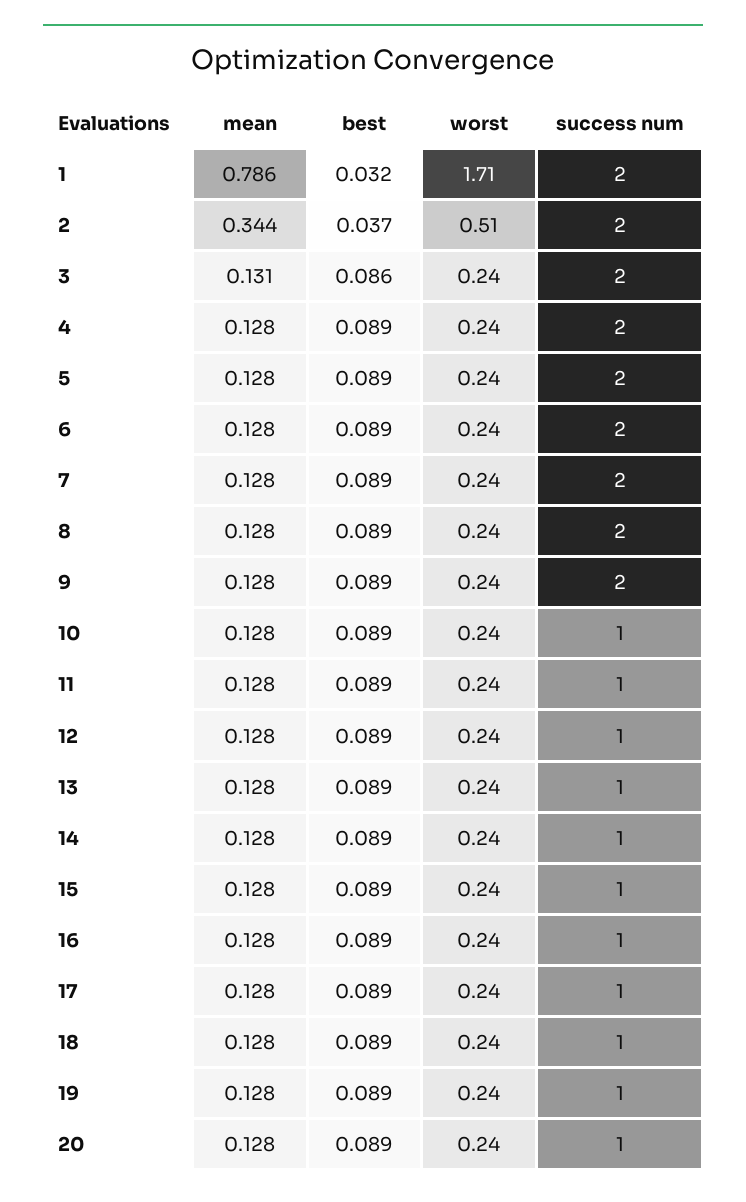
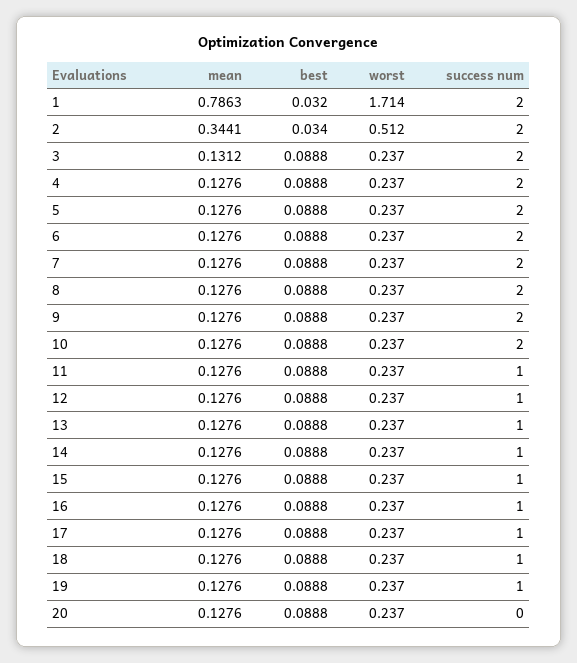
  {
    "mean": {
      "1": 0.7863,
      "2": 0.3441,
      "3": 0.1312,
      "4": 0.1276,
      "5": 0.1276,
      "6": 0.1276,
      "7": 0.1276,
      "8": 0.1276,
      "9": 0.1276,
      "10": 0.1276,
      "11": 0.1276,
      "12": 0.1276,
      "13": 0.1276,
      "14": 0.1276,
      "15": 0.1276,
      "16": 0.1276,
      "17": 0.1276,
      "18": 0.1276,
      "19": 0.1276,
      "20": 0.1276
    },
    "best": {
      "1": 0.032,
-     "2": 0.037,
+     "2": 0.034,
-     "3": 0.086,
+     "3": 0.0888,
      "4": 0.0888,
      "5": 0.0888,
      "6": 0.0888,
      "7": 0.0888,
      "8": 0.0888,
      "9": 0.0888,
      "10": 0.0888,
      "11": 0.0888,
      "12": 0.0888,
      "13": 0.0888,
      "14": 0.0888,
      "15": 0.0888,
      "16": 0.0888,
      "17": 0.0888,
      "18": 0.0888,
      "19": 0.0888,
      "20": 0.0888
    },
    "worst": {
      "1": 1.714,
      "2": 0.512,
      "3": 0.237,
      "4": 0.237,
      "5": 0.237,
      "6": 0.237,
      "7": 0.237,
      "8": 0.237,
      "9": 0.237,
      "10": 0.237,
      "11": 0.237,
      "12": 0.237,
      "13": 0.237,
      "14": 0.237,
      "15": 0.237,
      "16": 0.237,
      "17": 0.237,
      "18": 0.237,
      "19": 0.237,
      "20": 0.237
    },
    "success num": {
      "1": 2,
      "2": 2,
      "3": 2,
      "4": 2,
      "5": 2,
      "6": 2,
      "7": 2,
      "8": 2,
      "9": 2,
-     "10": 1,
+     "10": 2,
      "11": 1,
      "12": 1,
      "13": 1,
      "14": 1,
      "15": 1,
      "16": 1,
      "17": 1,
      "18": 1,
      "19": 1,
-     "20": 1
+     "20": 0
    }
  }

